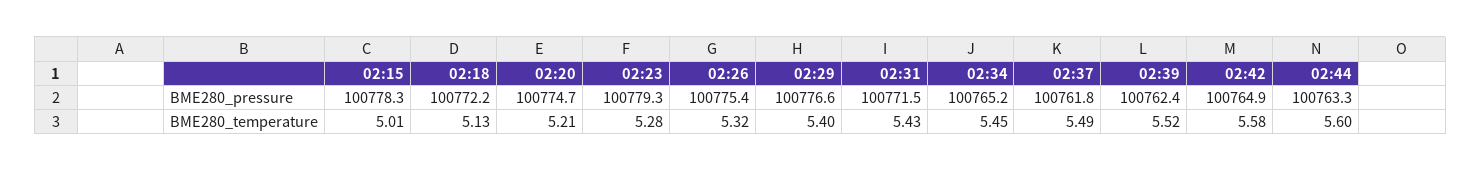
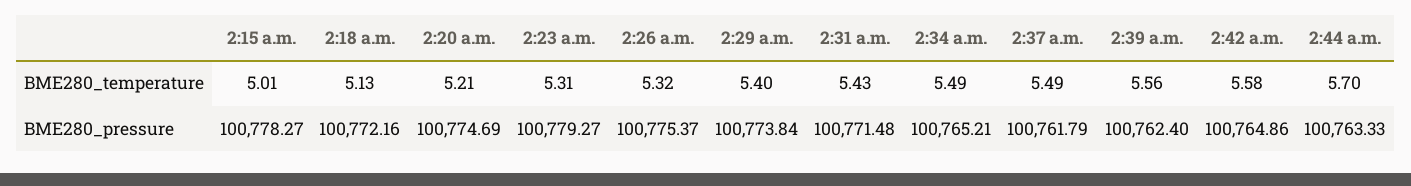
  {
    "02:15": {
      "BME280_pressure": 100778.27,
      "BME280_temperature": 5.01
    },
    "02:18": {
      "BME280_pressure": 100772.16,
      "BME280_temperature": 5.13
    },
    "02:20": {
      "BME280_pressure": 100774.69,
      "BME280_temperature": 5.21
    },
    "02:23": {
      "BME280_pressure": 100779.27,
-     "BME280_temperature": 5.28
+     "BME280_temperature": 5.31
    },
    "02:26": {
      "BME280_pressure": 100775.37,
      "BME280_temperature": 5.32
    },
    "02:29": {
-     "BME280_pressure": 100776.6,
+     "BME280_pressure": 100773.84,
      "BME280_temperature": 5.4
    },
    "02:31": {
      "BME280_pressure": 100771.48,
      "BME280_temperature": 5.43
    },
    "02:34": {
      "BME280_pressure": 100765.21,
-     "BME280_temperature": 5.45
+     "BME280_temperature": 5.49
    },
    "02:37": {
      "BME280_pressure": 100761.79,
      "BME280_temperature": 5.49
    },
    "02:39": {
      "BME280_pressure": 100762.4,
-     "BME280_temperature": 5.52
+     "BME280_temperature": 5.56
    },
    "02:42": {
      "BME280_pressure": 100764.86,
      "BME280_temperature": 5.58
    },
    "02:44": {
      "BME280_pressure": 100763.33,
-     "BME280_temperature": 5.6
+     "BME280_temperature": 5.7
    }
  }

